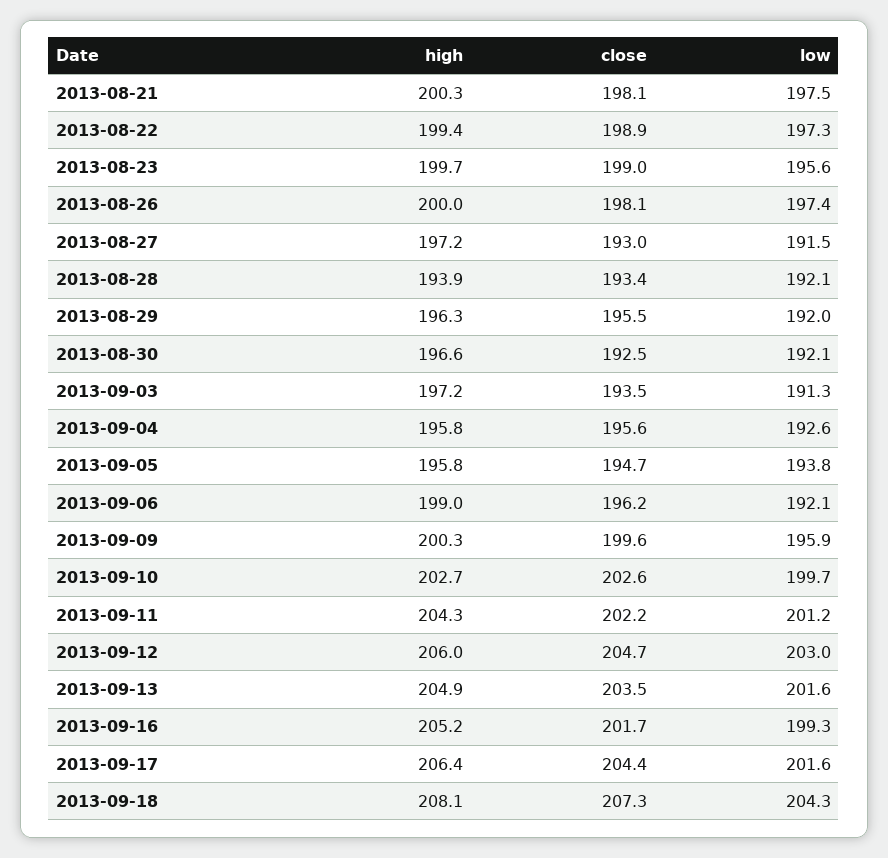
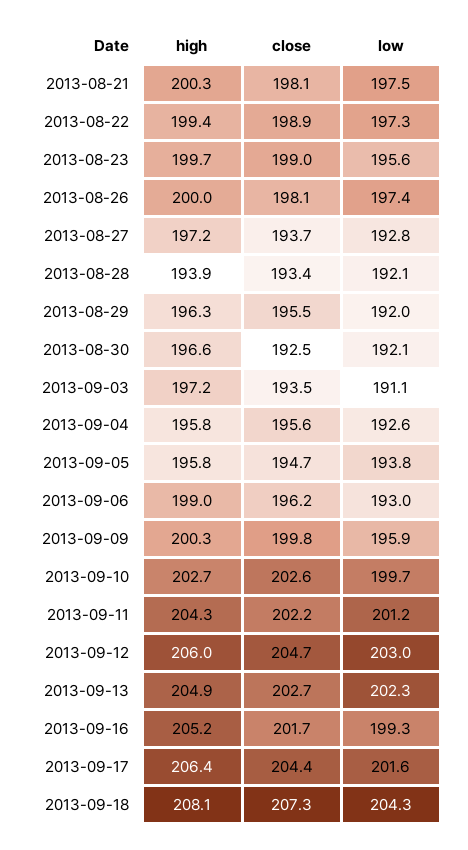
  {
    "high": {
      "2013-08-21": 200.3,
      "2013-08-22": 199.4,
      "2013-08-23": 199.7,
      "2013-08-26": 200,
      "2013-08-27": 197.2,
      "2013-08-28": 193.9,
      "2013-08-29": 196.3,
      "2013-08-30": 196.6,
      "2013-09-03": 197.2,
      "2013-09-04": 195.8,
      "2013-09-05": 195.8,
      "2013-09-06": 199,
      "2013-09-09": 200.3,
      "2013-09-10": 202.7,
      "2013-09-11": 204.3,
      "2013-09-12": 206,
      "2013-09-13": 204.9,
      "2013-09-16": 205.2,
      "2013-09-17": 206.4,
      "2013-09-18": 208.1
    },
    "close": {
      "2013-08-21": 198.1,
      "2013-08-22": 198.9,
      "2013-08-23": 199,
      "2013-08-26": 198.1,
-     "2013-08-27": 193,
+     "2013-08-27": 193.7,
      "2013-08-28": 193.4,
      "2013-08-29": 195.5,
      "2013-08-30": 192.5,
      "2013-09-03": 193.5,
      "2013-09-04": 195.6,
      "2013-09-05": 194.7,
      "2013-09-06": 196.2,
-     "2013-09-09": 199.6,
+     "2013-09-09": 199.8,
      "2013-09-10": 202.6,
      "2013-09-11": 202.2,
      "2013-09-12": 204.7,
-     "2013-09-13": 203.5,
+     "2013-09-13": 202.7,
      "2013-09-16": 201.7,
      "2013-09-17": 204.4,
      "2013-09-18": 207.3
    },
    "low": {
      "2013-08-21": 197.5,
      "2013-08-22": 197.3,
      "2013-08-23": 195.6,
      "2013-08-26": 197.4,
-     "2013-08-27": 191.5,
+     "2013-08-27": 192.8,
      "2013-08-28": 192.1,
      "2013-08-29": 192,
      "2013-08-30": 192.1,
-     "2013-09-03": 191.3,
+     "2013-09-03": 191.1,
      "2013-09-04": 192.6,
      "2013-09-05": 193.8,
-     "2013-09-06": 192.1,
+     "2013-09-06": 193,
      "2013-09-09": 195.9,
      "2013-09-10": 199.7,
      "2013-09-11": 201.2,
      "2013-09-12": 203,
-     "2013-09-13": 201.6,
+     "2013-09-13": 202.3,
      "2013-09-16": 199.3,
      "2013-09-17": 201.6,
      "2013-09-18": 204.3
    }
  }

